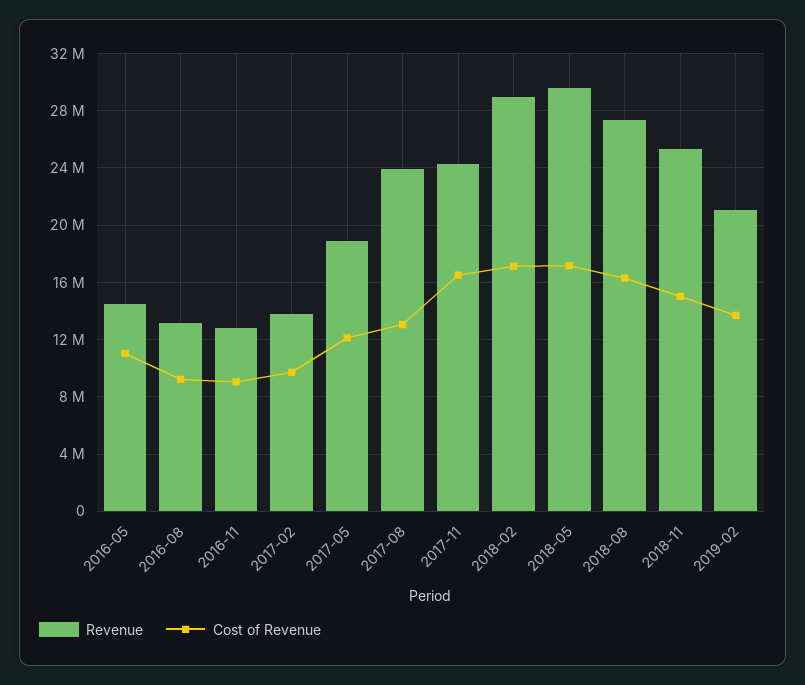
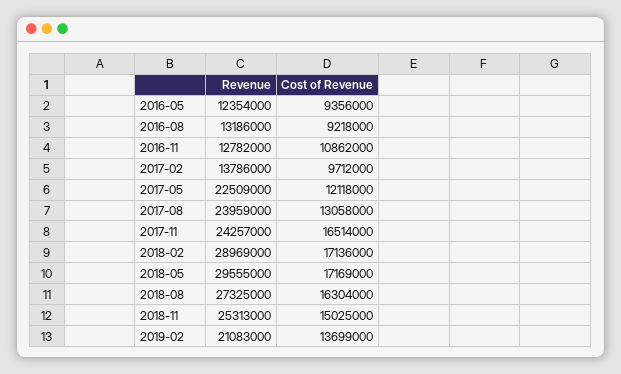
  {
    "Revenue": {
-     "2016-05": 14500000,
+     "2016-05": 12354000,
      "2016-08": 13186000,
      "2016-11": 12782000,
      "2017-02": 13786000,
-     "2017-05": 19000000,
+     "2017-05": 22509000,
      "2017-08": 23959000,
      "2017-11": 24257000,
      "2018-02": 28969000,
      "2018-05": 29555000,
      "2018-08": 27325000,
      "2018-11": 25313000,
      "2019-02": 21083000
    },
    "Cost of Revenue": {
-     "2016-05": 11000000,
+     "2016-05": 9356000,
      "2016-08": 9218000,
-     "2016-11": 9000000,
+     "2016-11": 10862000,
      "2017-02": 9712000,
      "2017-05": 12118000,
      "2017-08": 13058000,
      "2017-11": 16514000,
      "2018-02": 17136000,
      "2018-05": 17169000,
      "2018-08": 16304000,
      "2018-11": 15025000,
      "2019-02": 13699000
    }
  }

